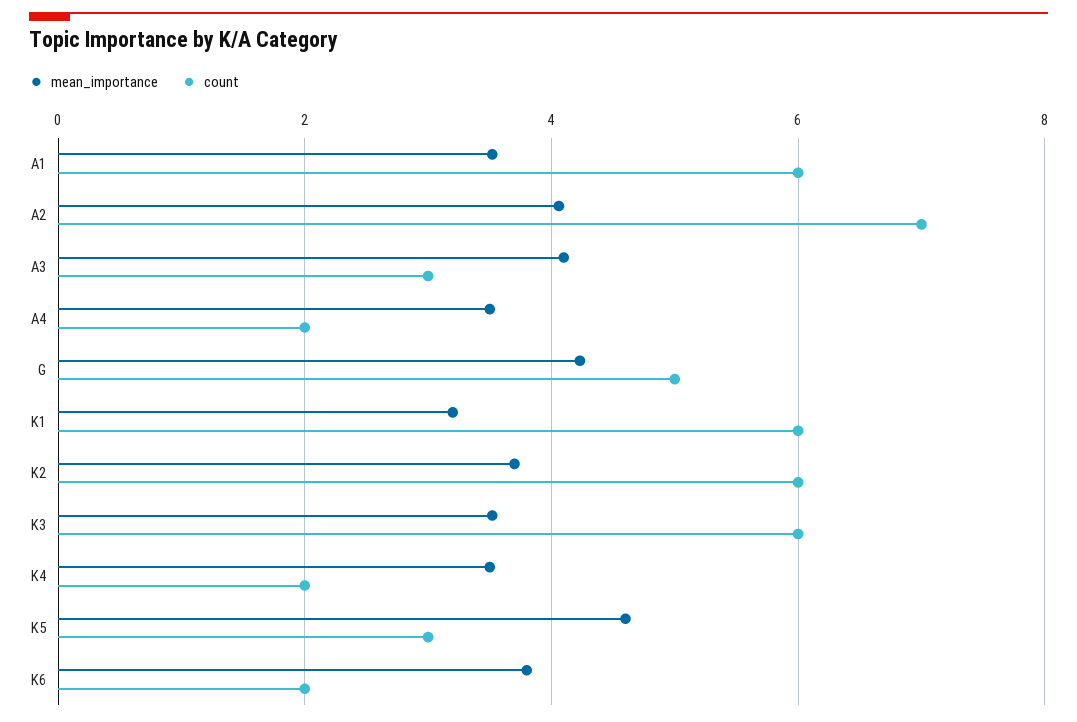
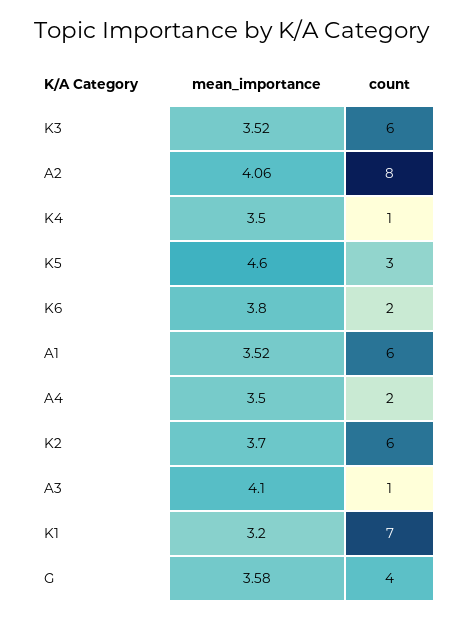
  {
    "mean_importance": {
      "A1": 3.52,
      "A2": 4.06,
      "A3": 4.1,
      "A4": 3.5,
-     "G": 4.2,
+     "G": 3.58,
      "K1": 3.2,
      "K2": 3.7,
      "K3": 3.52,
      "K4": 3.5,
      "K5": 4.6,
      "K6": 3.8
    },
    "count": {
      "A1": 6,
-     "A2": 7,
+     "A2": 8,
-     "A3": 3,
+     "A3": 1,
      "A4": 2,
-     "G": 5,
+     "G": 4,
-     "K1": 6,
+     "K1": 7,
      "K2": 6,
      "K3": 6,
-     "K4": 2,
+     "K4": 1,
      "K5": 3,
      "K6": 2
    }
  }

